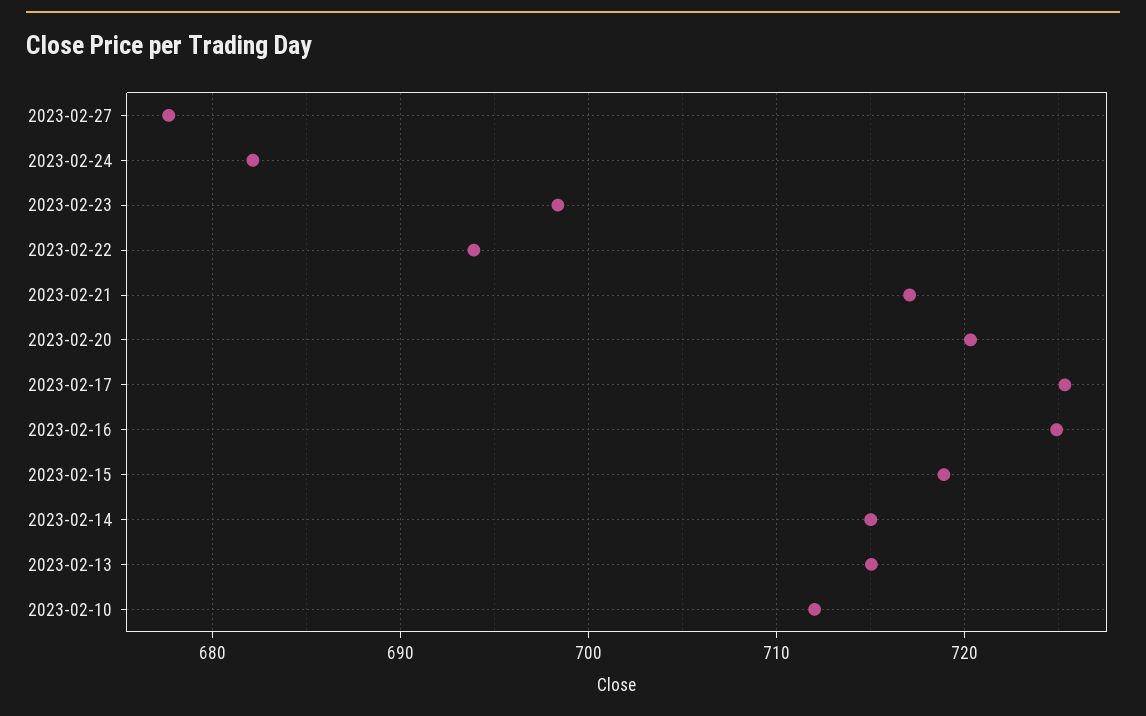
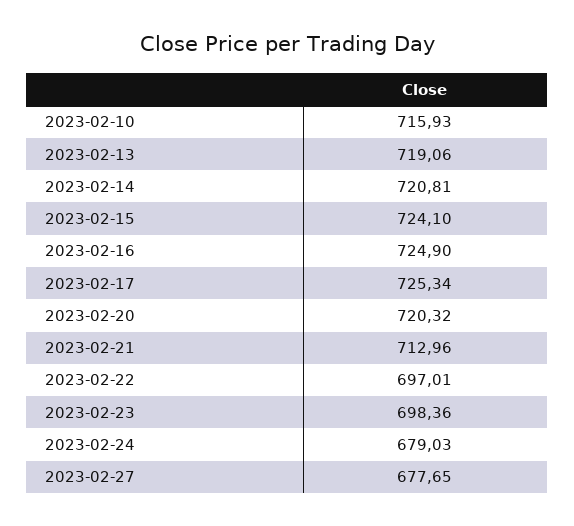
  {
    "2023-02-27": 677.65,
-   "2023-02-24": 682,
+   "2023-02-24": 679.03,
    "2023-02-23": 698.36,
-   "2023-02-22": 694,
+   "2023-02-22": 697.01,
-   "2023-02-21": 717,
+   "2023-02-21": 712.96,
    "2023-02-20": 720.32,
    "2023-02-17": 725.34,
    "2023-02-16": 724.9,
-   "2023-02-15": 719,
+   "2023-02-15": 724.1,
-   "2023-02-14": 715,
+   "2023-02-14": 720.81,
-   "2023-02-13": 715,
+   "2023-02-13": 719.06,
-   "2023-02-10": 712
+   "2023-02-10": 715.93
  }

